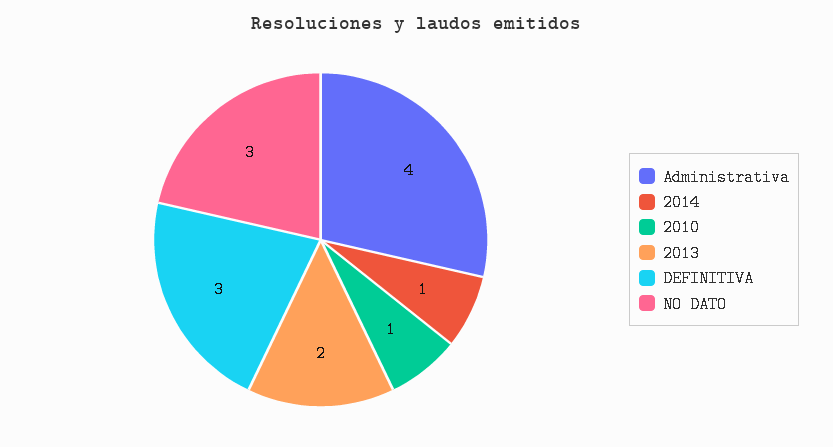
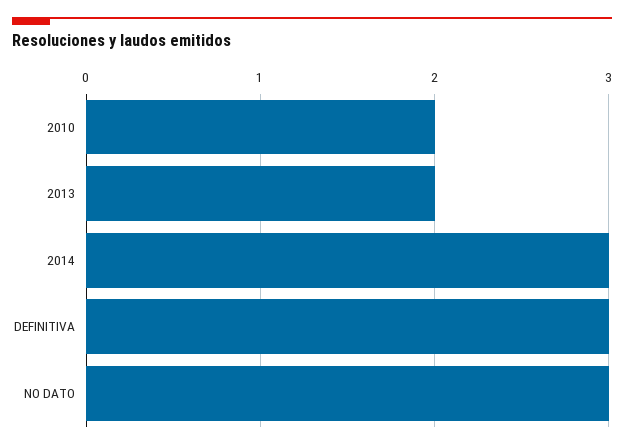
  {
-   "Administrativa": 4,
-   "2014": 1,
+   "2014": 3,
-   "2010": 1,
+   "2010": 2,
    "2013": 2,
    "DEFINITIVA": 3,
    "NO DATO": 3
  }

